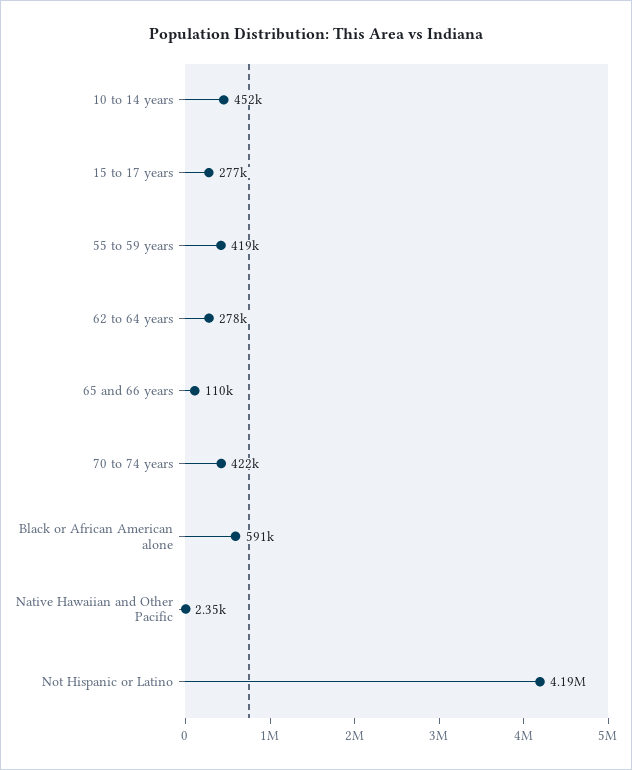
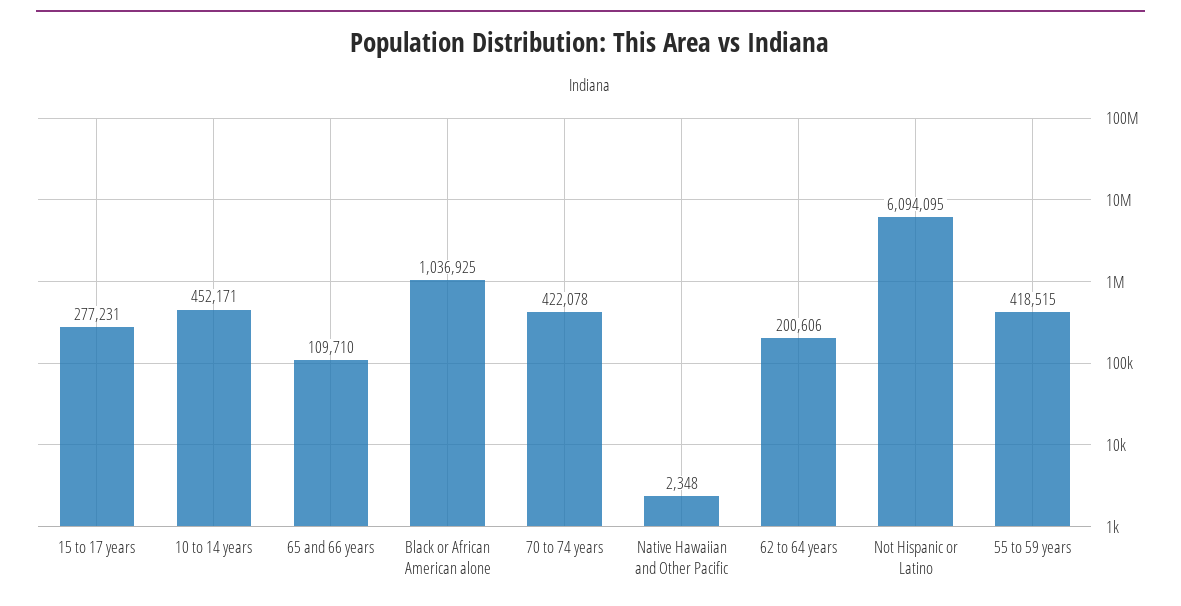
  {
    "10 to 14 years": 452171,
    "15 to 17 years": 277231,
    "55 to 59 years": 418515,
-   "62 to 64 years": 278000,
+   "62 to 64 years": 200606,
    "65 and 66 years": 109710,
    "70 to 74 years": 422078,
-   "Black or African American alone": 591000,
+   "Black or African American alone": 1036925,
    "Native Hawaiian and Other Pacific": 2348,
-   "Not Hispanic or Latino": 4190000
+   "Not Hispanic or Latino": 6094095
  }

